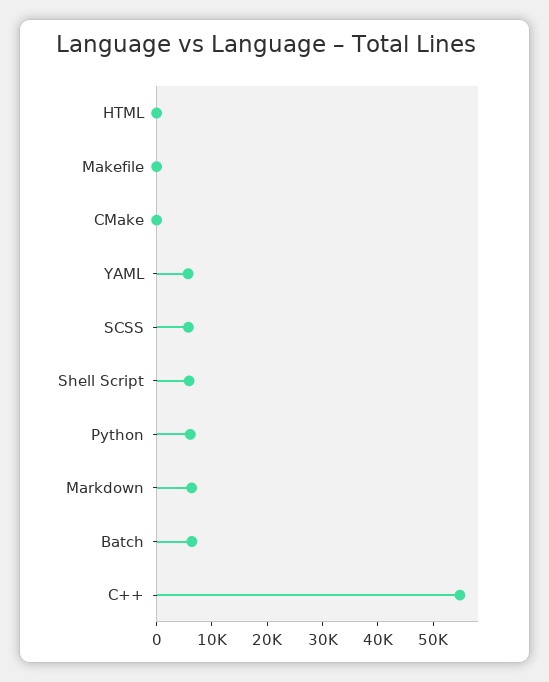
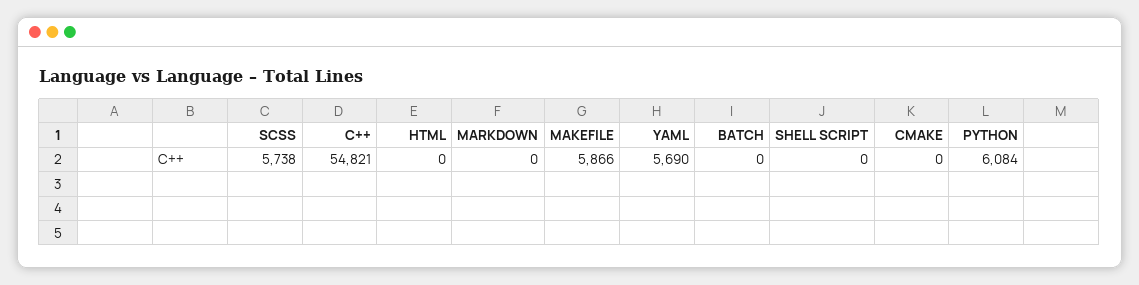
  {
    "HTML": 0,
-   "Makefile": 0,
+   "Makefile": 5866,
    "CMake": 0,
    "YAML": 5690,
    "SCSS": 5738,
-   "Shell Script": 6000,
+   "Shell Script": 0,
    "Python": 6084,
-   "Markdown": 6000,
+   "Markdown": 0,
-   "Batch": 6000,
+   "Batch": 0,
    "C++": 54821
  }

